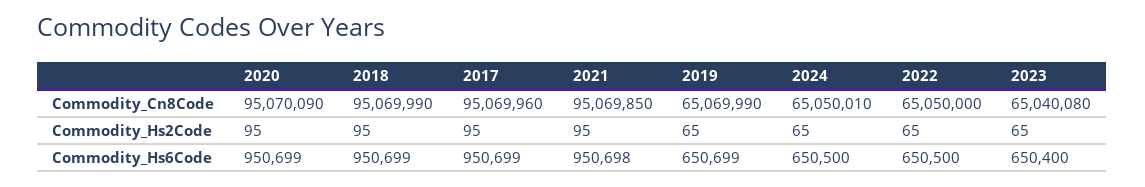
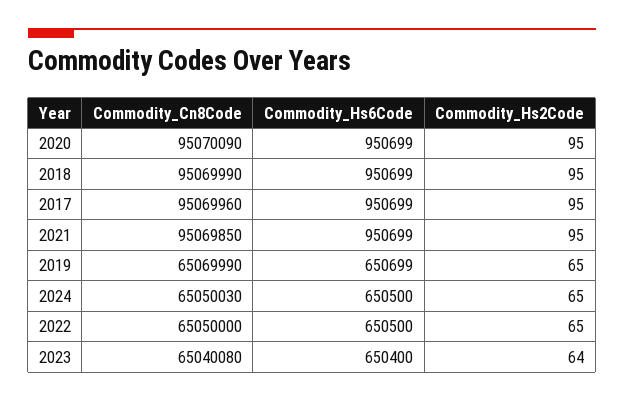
  {
    "2020": {
      "Commodity_Cn8Code": 95070090,
      "Commodity_Hs2Code": 95,
      "Commodity_Hs6Code": 950699
    },
    "2018": {
      "Commodity_Cn8Code": 95069990,
      "Commodity_Hs2Code": 95,
      "Commodity_Hs6Code": 950699
    },
    "2017": {
      "Commodity_Cn8Code": 95069960,
      "Commodity_Hs2Code": 95,
      "Commodity_Hs6Code": 950699
    },
    "2021": {
      "Commodity_Cn8Code": 95069850,
      "Commodity_Hs2Code": 95,
-     "Commodity_Hs6Code": 950698
+     "Commodity_Hs6Code": 950699
    },
    "2019": {
      "Commodity_Cn8Code": 65069990,
      "Commodity_Hs2Code": 65,
      "Commodity_Hs6Code": 650699
    },
    "2024": {
-     "Commodity_Cn8Code": 65050010,
+     "Commodity_Cn8Code": 65050030,
      "Commodity_Hs2Code": 65,
      "Commodity_Hs6Code": 650500
    },
    "2022": {
      "Commodity_Cn8Code": 65050000,
      "Commodity_Hs2Code": 65,
      "Commodity_Hs6Code": 650500
    },
    "2023": {
      "Commodity_Cn8Code": 65040080,
-     "Commodity_Hs2Code": 65,
+     "Commodity_Hs2Code": 64,
      "Commodity_Hs6Code": 650400
    }
  }

